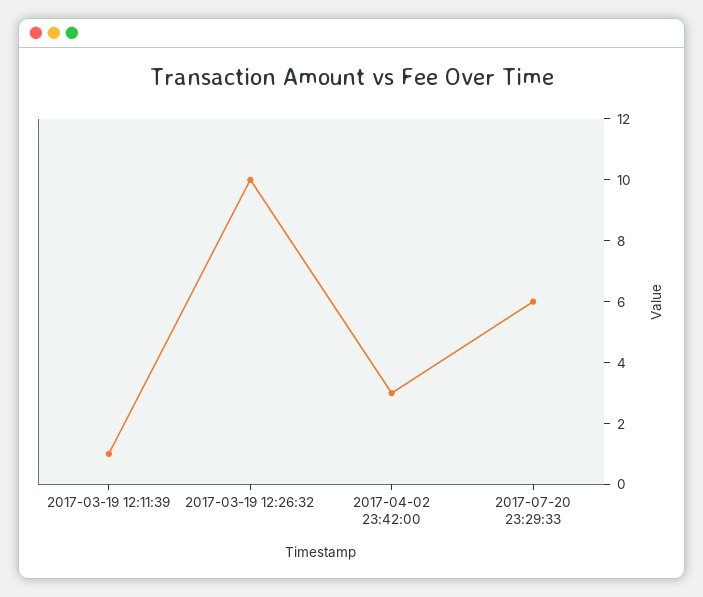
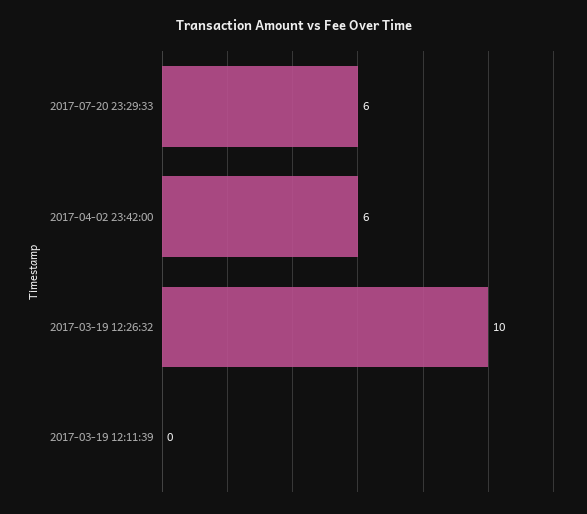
  {
-   "2017-03-19 12:11:39": 1,
+   "2017-03-19 12:11:39": 0,
    "2017-03-19 12:26:32": 10,
-   "2017-04-02 23:42:00": 3,
+   "2017-04-02 23:42:00": 6,
    "2017-07-20 23:29:33": 6
  }

